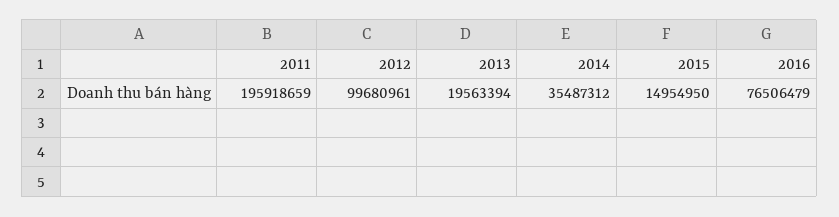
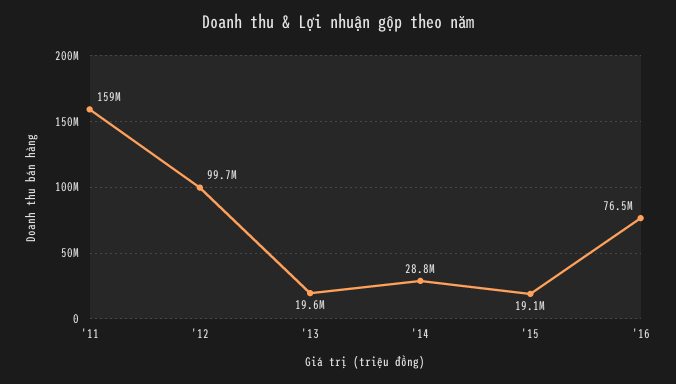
  {
-   "2011": 195918659,
+   "2011": 159000000,
    "2012": 99680961,
    "2013": 19563394,
-   "2014": 35487312,
+   "2014": 28800000,
-   "2015": 14954950,
+   "2015": 19100000,
    "2016": 76506479
  }

